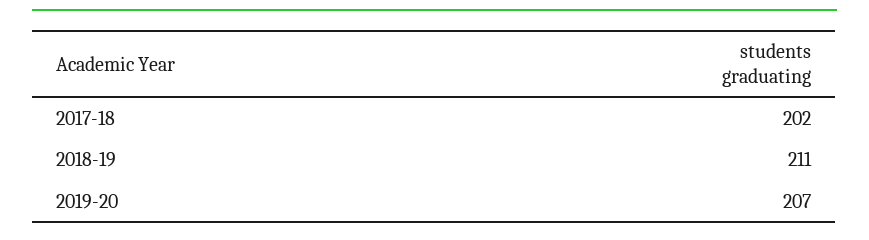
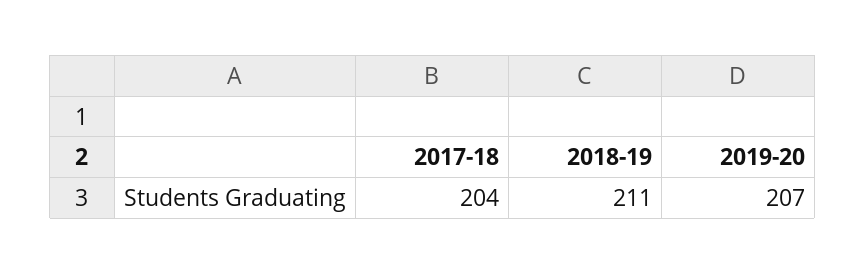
  {
-   "2017-18": 202,
+   "2017-18": 204,
    "2018-19": 211,
    "2019-20": 207
  }

